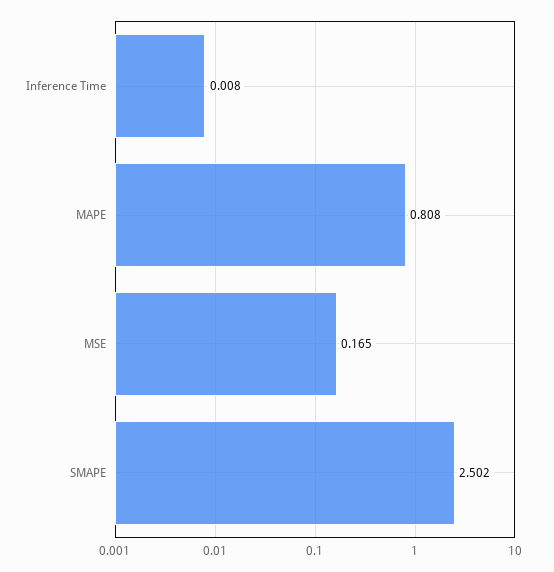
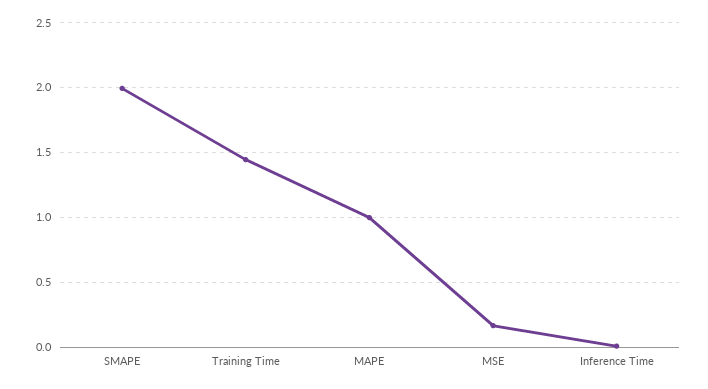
  {
    "Inference Time": 0.008,
-   "MAPE": 0.808,
+   "MAPE": 1,
    "MSE": 0.165,
-   "SMAPE": 2.502
+   "SMAPE": 2,
+   "Training Time": 1.45
  }

